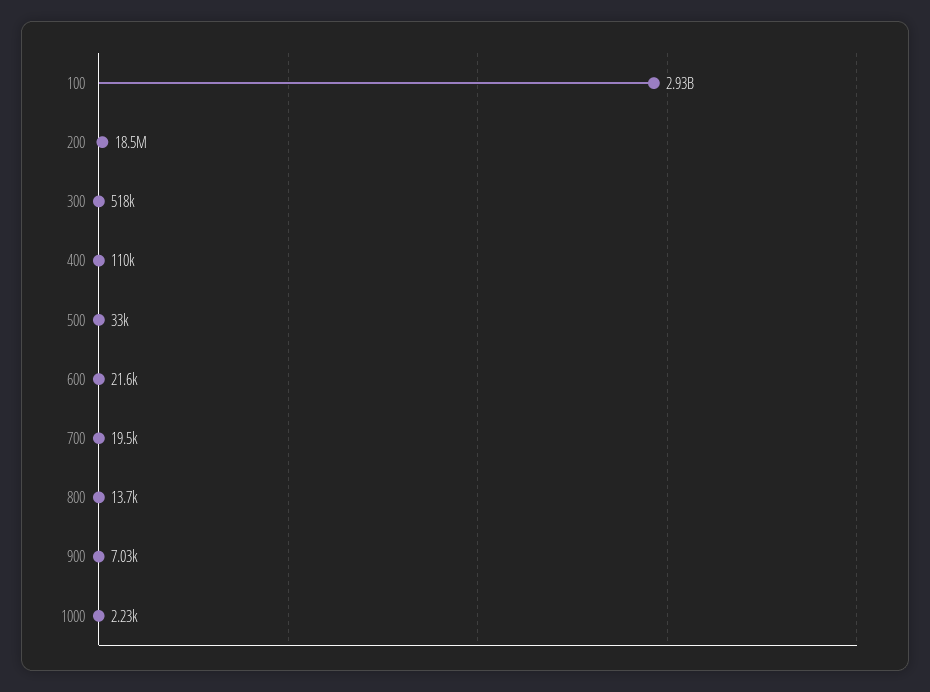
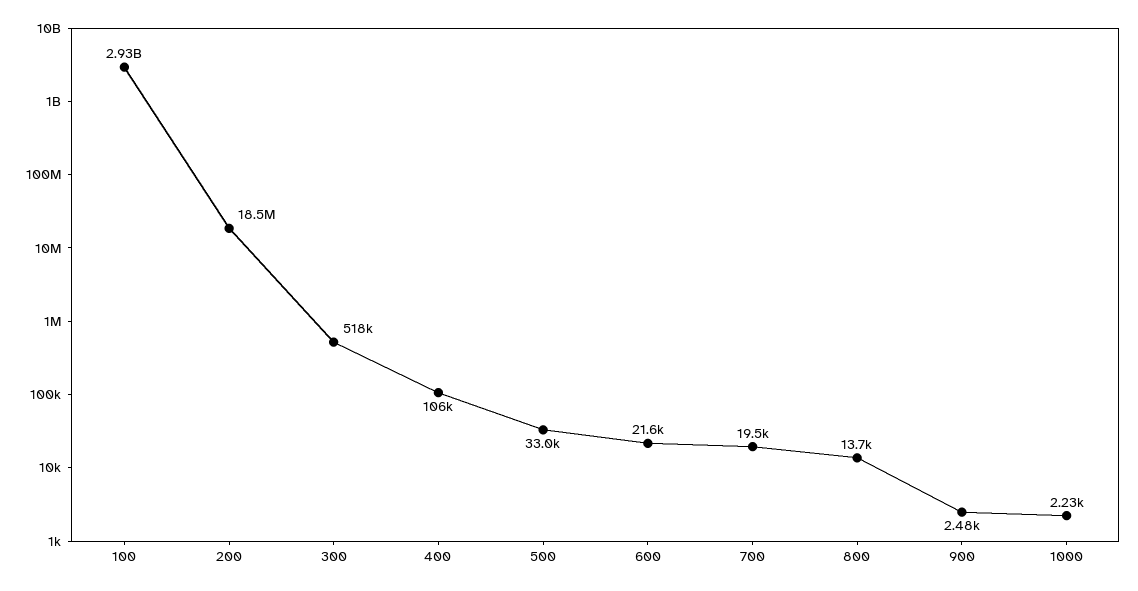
  {
    "100": 2930000000,
    "200": 18500000,
    "300": 518000,
-   "400": 110000,
+   "400": 106000,
    "500": 33000,
    "600": 21600,
    "700": 19500,
    "800": 13700,
-   "900": 7030,
+   "900": 2480,
    "1000": 2230
  }

